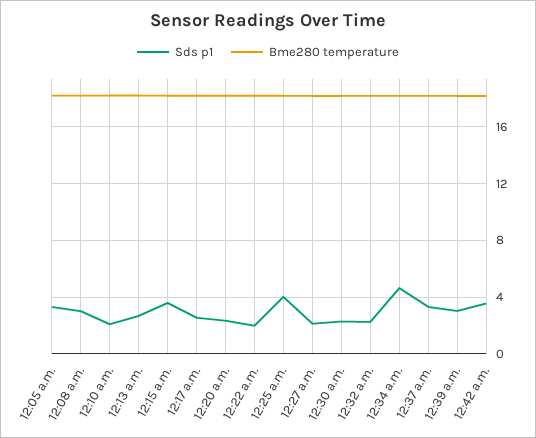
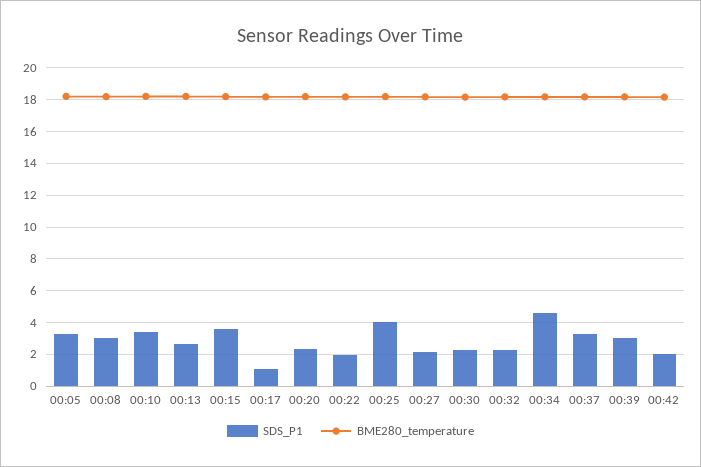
  {
    "Sds p1": {
      "12:05 a.m.": 3.5,
      "12:08 a.m.": 3,
-     "12:10 a.m.": 2,
+     "12:10 a.m.": 3.5,
      "12:13 a.m.": 2.5,
      "12:15 a.m.": 3.5,
-     "12:17 a.m.": 2.5,
+     "12:17 a.m.": 1,
      "12:20 a.m.": 2.5,
      "12:22 a.m.": 2,
      "12:25 a.m.": 4,
      "12:27 a.m.": 2,
      "12:30 a.m.": 2.5,
      "12:32 a.m.": 2.5,
      "12:34 a.m.": 4.5,
      "12:37 a.m.": 3.5,
      "12:39 a.m.": 3,
-     "12:42 a.m.": 3.5
+     "12:42 a.m.": 2
    },
    "Bme280 temperature": {
      "12:05 a.m.": 18,
      "12:08 a.m.": 18,
      "12:10 a.m.": 18,
      "12:13 a.m.": 18,
      "12:15 a.m.": 18,
      "12:17 a.m.": 18,
      "12:20 a.m.": 18,
      "12:22 a.m.": 18,
      "12:25 a.m.": 18,
      "12:27 a.m.": 18,
      "12:30 a.m.": 18,
      "12:32 a.m.": 18,
      "12:34 a.m.": 18,
      "12:37 a.m.": 18,
      "12:39 a.m.": 18,
      "12:42 a.m.": 18
    }
  }

